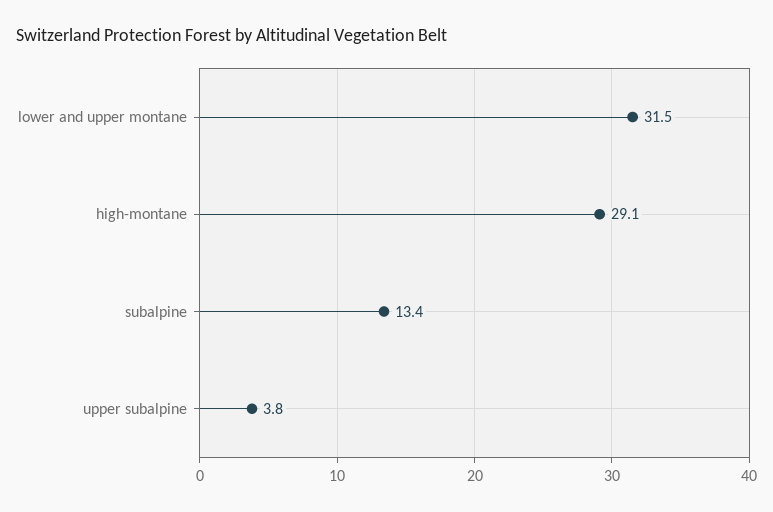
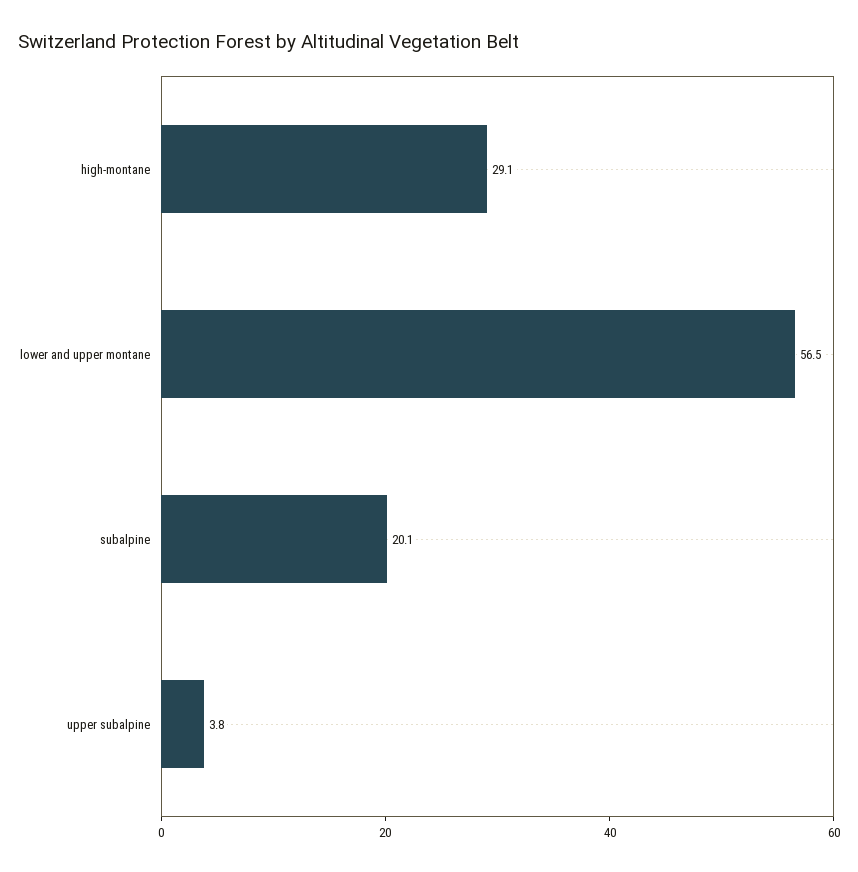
  {
-   "lower and upper montane": 31.5,
+   "lower and upper montane": 56.5,
    "high-montane": 29.1,
-   "subalpine": 13.4,
+   "subalpine": 20.1,
    "upper subalpine": 3.8
  }

